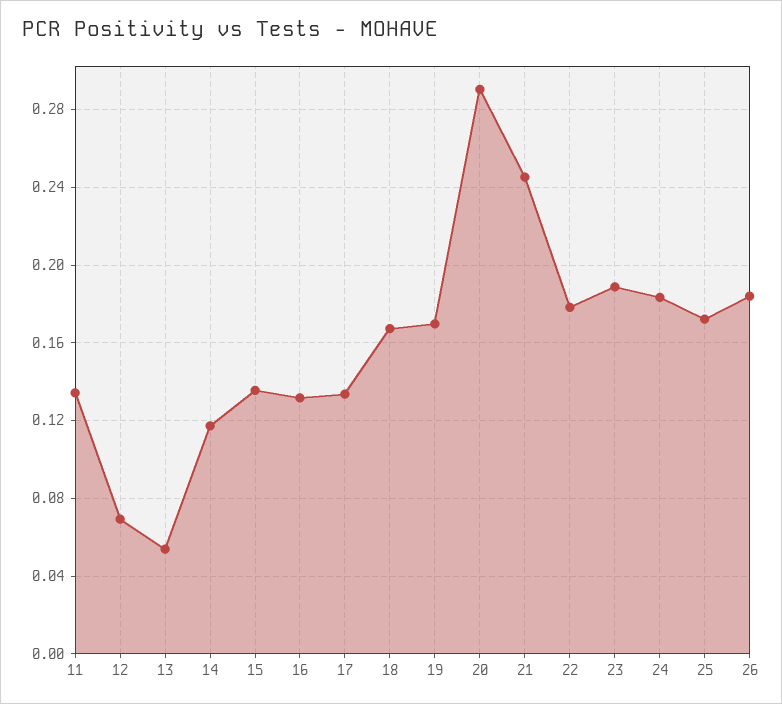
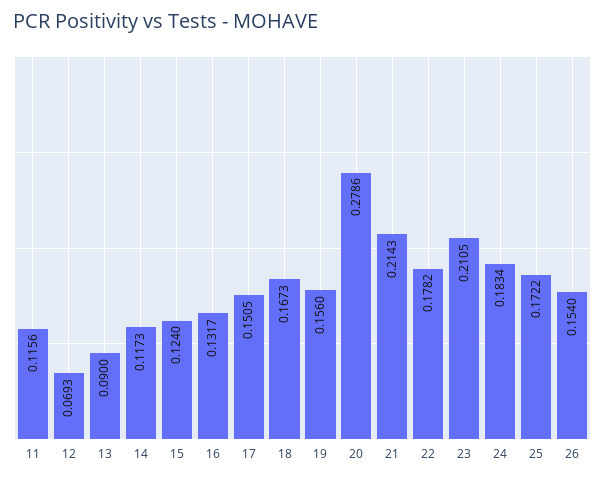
  {
-   "11": 0.135,
+   "11": 0.1156,
    "12": 0.0693,
-   "13": 0.055,
+   "13": 0.09,
    "14": 0.1173,
-   "15": 0.135,
+   "15": 0.124,
    "16": 0.1317,
-   "17": 0.135,
+   "17": 0.1505,
    "18": 0.1673,
-   "19": 0.17,
+   "19": 0.156,
-   "20": 0.29,
+   "20": 0.2786,
-   "21": 0.245,
+   "21": 0.2143,
    "22": 0.1782,
-   "23": 0.19,
+   "23": 0.2105,
    "24": 0.1834,
    "25": 0.1722,
-   "26": 0.185
+   "26": 0.154
  }

